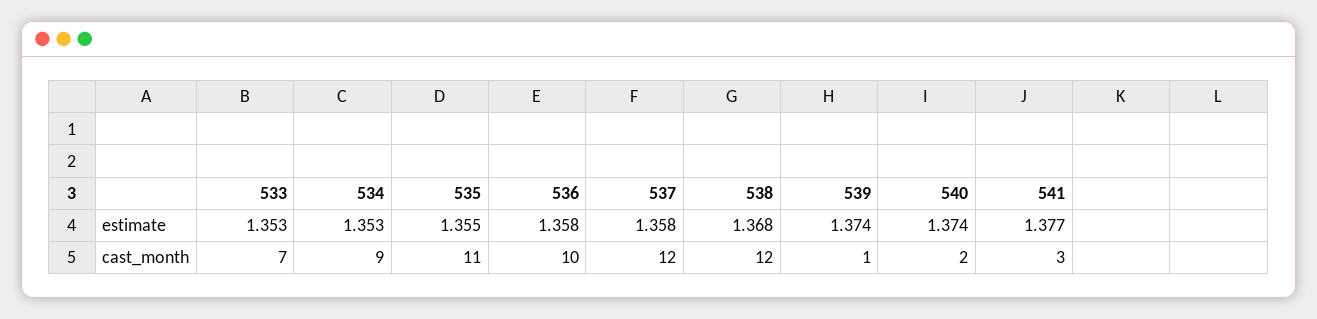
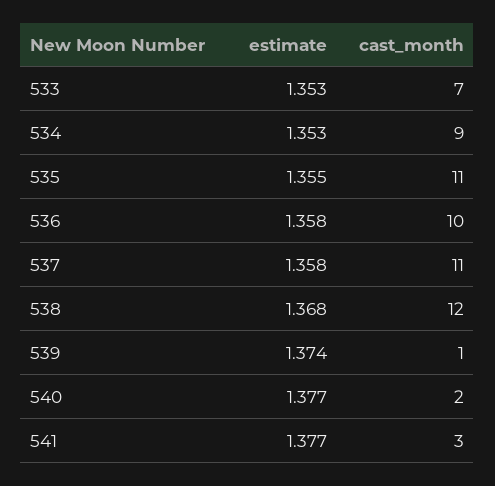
  {
    "533": {
      "estimate": 1.353,
      "cast_month": 7
    },
    "534": {
      "estimate": 1.353,
      "cast_month": 9
    },
    "535": {
      "estimate": 1.355,
      "cast_month": 11
    },
    "536": {
      "estimate": 1.358,
      "cast_month": 10
    },
    "537": {
      "estimate": 1.358,
-     "cast_month": 12
+     "cast_month": 11
    },
    "538": {
      "estimate": 1.368,
      "cast_month": 12
    },
    "539": {
      "estimate": 1.374,
      "cast_month": 1
    },
    "540": {
-     "estimate": 1.374,
+     "estimate": 1.377,
      "cast_month": 2
    },
    "541": {
      "estimate": 1.377,
      "cast_month": 3
    }
  }

